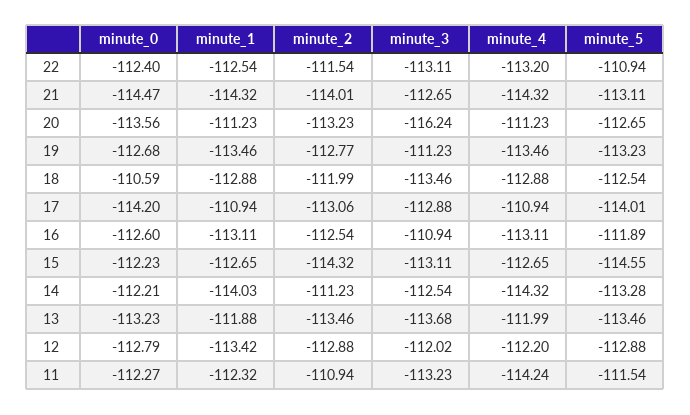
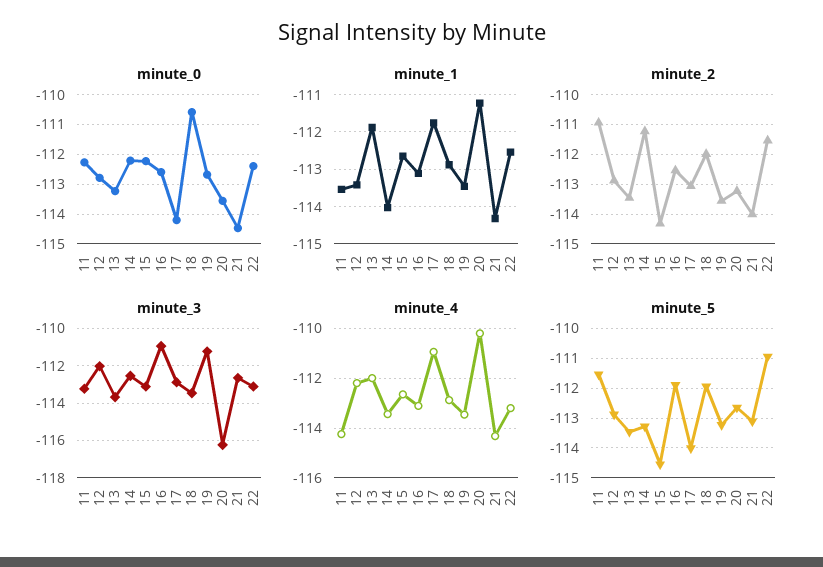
  {
    "minute_0": {
      "22": -112.4,
      "21": -114.47,
      "20": -113.56,
      "19": -112.68,
      "18": -110.59,
      "17": -114.2,
      "16": -112.6,
      "15": -112.23,
      "14": -112.21,
      "13": -113.23,
      "12": -112.79,
      "11": -112.27
    },
    "minute_1": {
      "22": -112.54,
      "21": -114.32,
      "20": -111.23,
      "19": -113.46,
      "18": -112.88,
-     "17": -110.94,
+     "17": -111.8,
      "16": -113.11,
      "15": -112.65,
      "14": -114.03,
      "13": -111.88,
      "12": -113.42,
-     "11": -112.32
+     "11": -113.6
    },
    "minute_2": {
      "22": -111.54,
      "21": -114.01,
      "20": -113.23,
-     "19": -112.77,
+     "19": -113.5,
      "18": -111.99,
      "17": -113.06,
      "16": -112.54,
      "15": -114.32,
      "14": -111.23,
      "13": -113.46,
      "12": -112.88,
      "11": -110.94
    },
    "minute_3": {
      "22": -113.11,
      "21": -112.65,
      "20": -116.24,
      "19": -111.23,
      "18": -113.46,
      "17": -112.88,
      "16": -110.94,
      "15": -113.11,
      "14": -112.54,
      "13": -113.68,
      "12": -112.02,
      "11": -113.23
    },
    "minute_4": {
      "22": -113.2,
      "21": -114.32,
-     "20": -111.23,
+     "20": -110.25,
      "19": -113.46,
      "18": -112.88,
      "17": -110.94,
      "16": -113.11,
      "15": -112.65,
-     "14": -114.32,
+     "14": -113.5,
      "13": -111.99,
      "12": -112.2,
      "11": -114.24
    },
    "minute_5": {
      "22": -110.94,
      "21": -113.11,
      "20": -112.65,
      "19": -113.23,
-     "18": -112.54,
+     "18": -112,
      "17": -114.01,
      "16": -111.89,
      "15": -114.55,
      "14": -113.28,
      "13": -113.46,
      "12": -112.88,
      "11": -111.54
    }
  }

